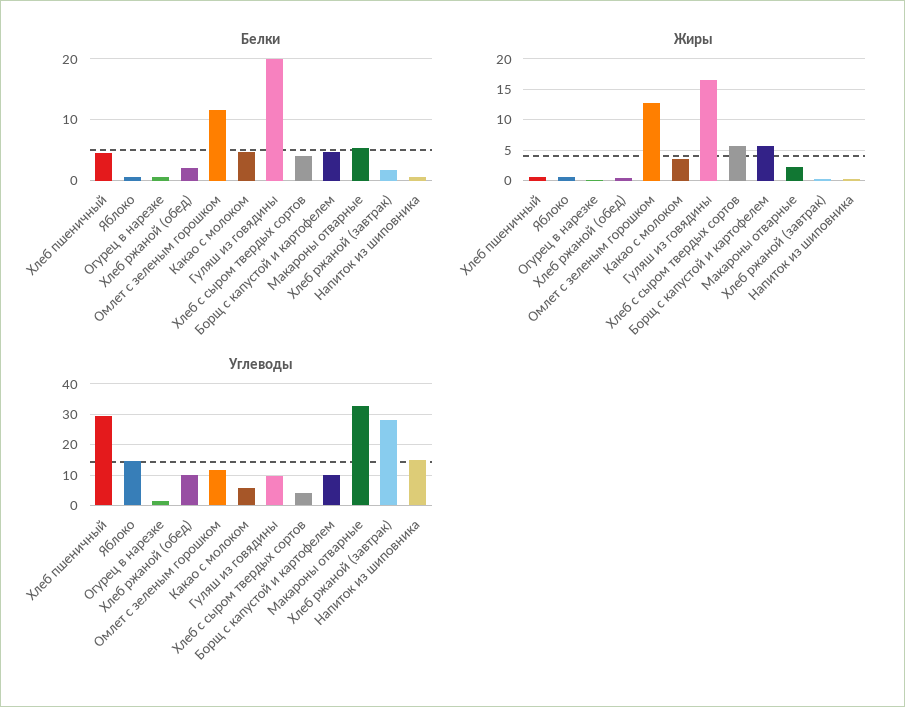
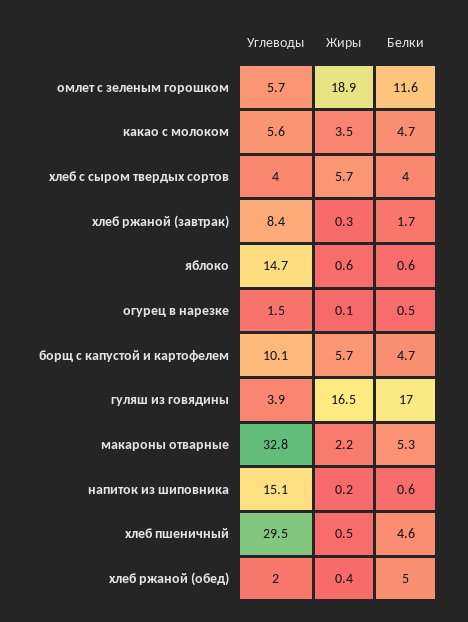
  {
    "Белки": {
      "Хлеб пшеничный": 4.6,
      "Яблоко": 0.6,
      "Огурец в нарезке": 0.5,
-     "Хлеб ржаной (обед)": 2,
+     "Хлеб ржаной (обед)": 5,
      "Омлет с зеленым горошком": 11.6,
      "Какао с молоком": 4.7,
-     "Гуляш из говядины": 20,
+     "Гуляш из говядины": 17,
      "Хлеб с сыром твердых сортов": 4,
      "Борщ с капустой и картофелем": 4.7,
      "Макароны отварные": 5.3,
      "Хлеб ржаной (завтрак)": 1.7,
      "Напиток из шиповника": 0.6
    },
    "Жиры": {
      "Хлеб пшеничный": 0.5,
      "Яблоко": 0.6,
      "Огурец в нарезке": 0.1,
      "Хлеб ржаной (обед)": 0.4,
-     "Омлет с зеленым горошком": 13,
+     "Омлет с зеленым горошком": 18.9,
      "Какао с молоком": 3.5,
      "Гуляш из говядины": 16.5,
      "Хлеб с сыром твердых сортов": 5.7,
      "Борщ с капустой и картофелем": 5.7,
      "Макароны отварные": 2.2,
      "Хлеб ржаной (завтрак)": 0.3,
      "Напиток из шиповника": 0.2
    },
    "Углеводы": {
      "Хлеб пшеничный": 29.5,
      "Яблоко": 14.7,
      "Огурец в нарезке": 1.5,
-     "Хлеб ржаной (обед)": 10,
+     "Хлеб ржаной (обед)": 2,
-     "Омлет с зеленым горошком": 12,
+     "Омлет с зеленым горошком": 5.7,
      "Какао с молоком": 5.6,
-     "Гуляш из говядины": 10,
+     "Гуляш из говядины": 3.9,
      "Хлеб с сыром твердых сортов": 4,
      "Борщ с капустой и картофелем": 10.1,
      "Макароны отварные": 32.8,
-     "Хлеб ржаной (завтрак)": 28,
+     "Хлеб ржаной (завтрак)": 8.4,
      "Напиток из шиповника": 15.1
    }
  }

